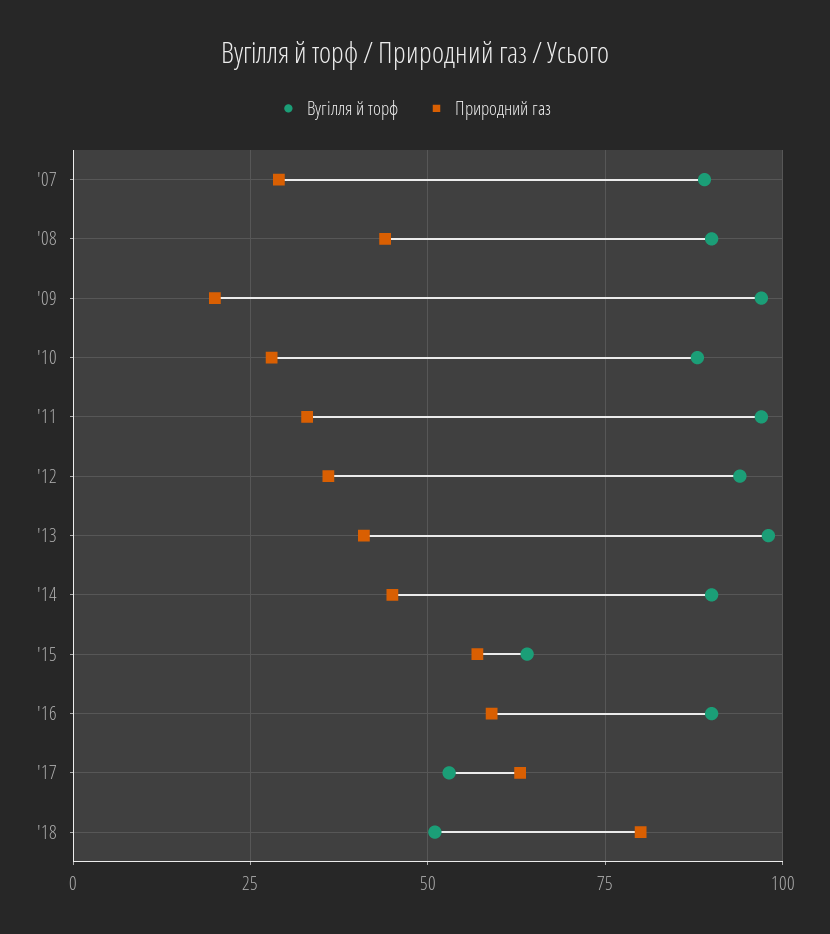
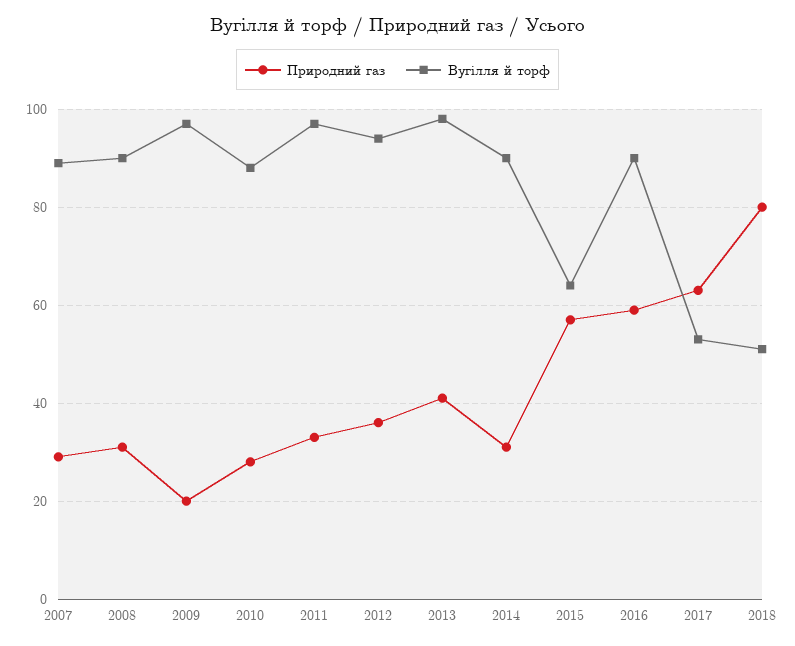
  {
    "Вугілля й торф": {
      "'07": 90,
      "'08": 90,
      "'09": 95,
      "'10": 90,
      "'11": 95,
      "'12": 95,
      "'13": 100,
      "'14": 90,
      "'15": 65,
      "'16": 90,
      "'17": 55,
      "'18": 50
    },
    "Природний газ": {
      "'07": 30,
-     "'08": 45,
+     "'08": 30,
      "'09": 20,
      "'10": 30,
      "'11": 35,
      "'12": 35,
      "'13": 40,
-     "'14": 45,
+     "'14": 30,
      "'15": 55,
      "'16": 60,
      "'17": 65,
      "'18": 80
    }
  }

